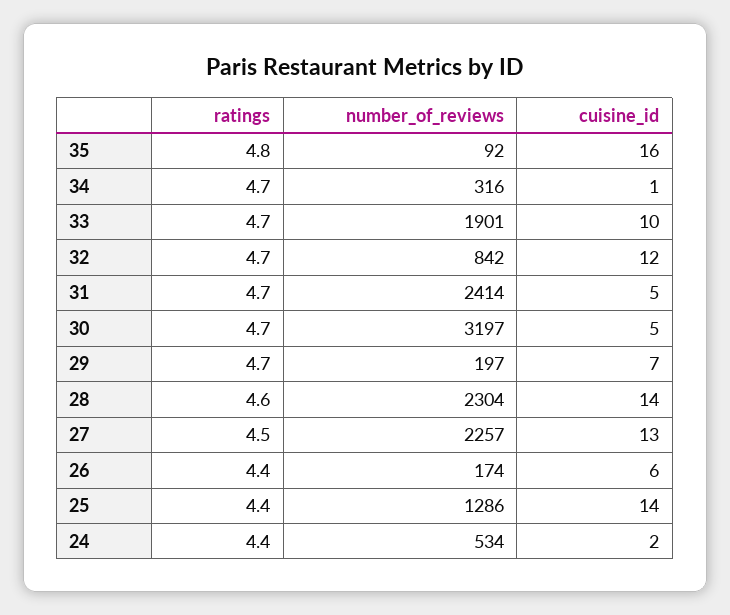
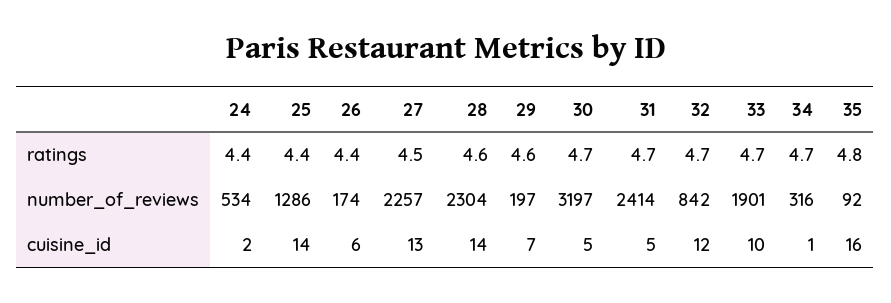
  {
    "ratings": {
      "35": 4.8,
      "34": 4.7,
      "33": 4.7,
      "32": 4.7,
      "31": 4.7,
      "30": 4.7,
-     "29": 4.7,
+     "29": 4.6,
      "28": 4.6,
      "27": 4.5,
      "26": 4.4,
      "25": 4.4,
      "24": 4.4
    },
    "number_of_reviews": {
      "35": 92,
      "34": 316,
      "33": 1901,
      "32": 842,
      "31": 2414,
      "30": 3197,
      "29": 197,
      "28": 2304,
      "27": 2257,
      "26": 174,
      "25": 1286,
      "24": 534
    },
    "cuisine_id": {
      "35": 16,
      "34": 1,
      "33": 10,
      "32": 12,
      "31": 5,
      "30": 5,
      "29": 7,
      "28": 14,
      "27": 13,
      "26": 6,
      "25": 14,
      "24": 2
    }
  }

